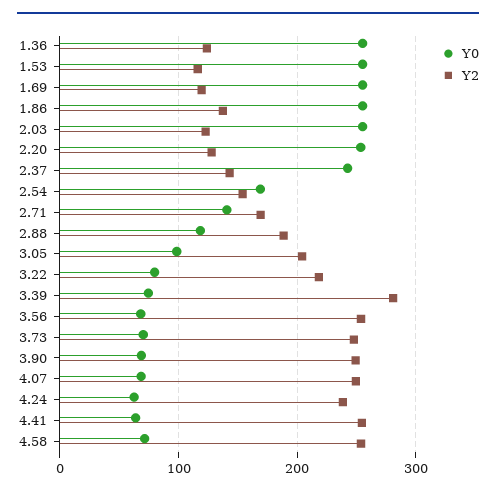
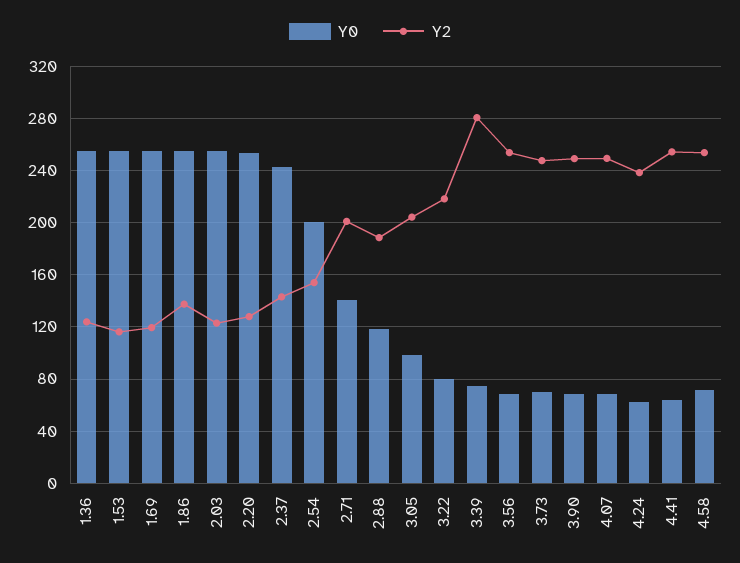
  {
    "Y0": {
      "1.36": 255,
      "1.53": 255,
      "1.69": 255,
      "1.86": 255,
      "2.03": 255,
      "2.20": 255,
      "2.37": 240,
-     "2.54": 170,
+     "2.54": 200,
      "2.71": 140,
      "2.88": 120,
      "3.05": 100,
      "3.22": 80,
      "3.39": 75,
      "3.56": 70,
      "3.73": 70,
      "3.90": 70,
      "4.07": 70,
      "4.24": 65,
      "4.41": 65,
      "4.58": 70
    },
    "Y2": {
      "1.36": 125,
      "1.53": 115,
      "1.69": 120,
      "1.86": 135,
      "2.03": 125,
      "2.20": 130,
      "2.37": 145,
      "2.54": 155,
-     "2.71": 170,
+     "2.71": 200,
      "2.88": 190,
      "3.05": 205,
      "3.22": 220,
      "3.39": 280,
      "3.56": 255,
      "3.73": 250,
      "3.90": 250,
      "4.07": 250,
      "4.24": 240,
      "4.41": 255,
      "4.58": 255
    }
  }

